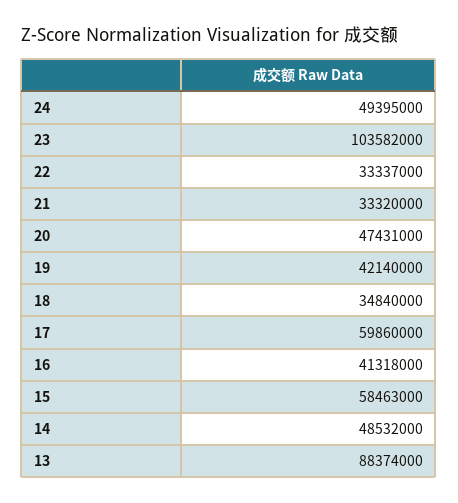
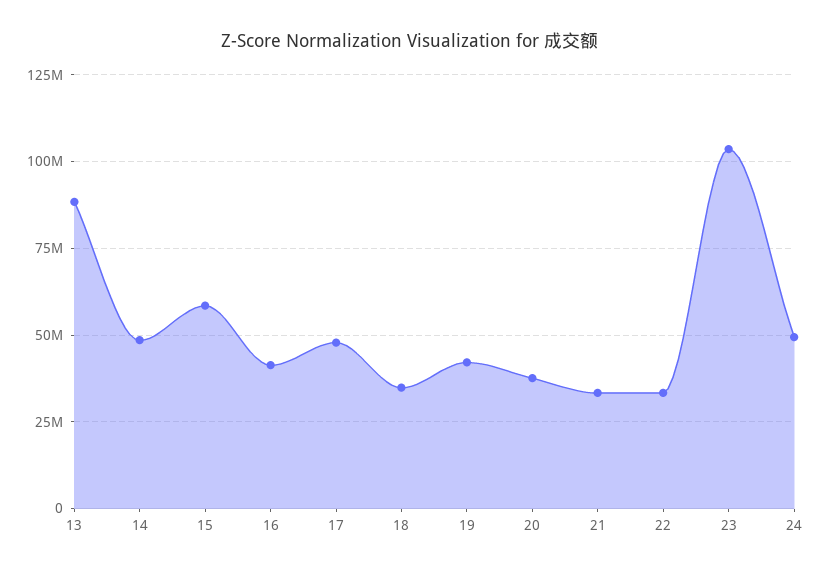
  {
    "24": 49395000,
    "23": 103582000,
    "22": 33337000,
    "21": 33320000,
-   "20": 47431000,
+   "20": 37500000,
    "19": 42140000,
    "18": 34840000,
-   "17": 59860000,
+   "17": 47500000,
    "16": 41318000,
    "15": 58463000,
    "14": 48532000,
    "13": 88374000
  }

